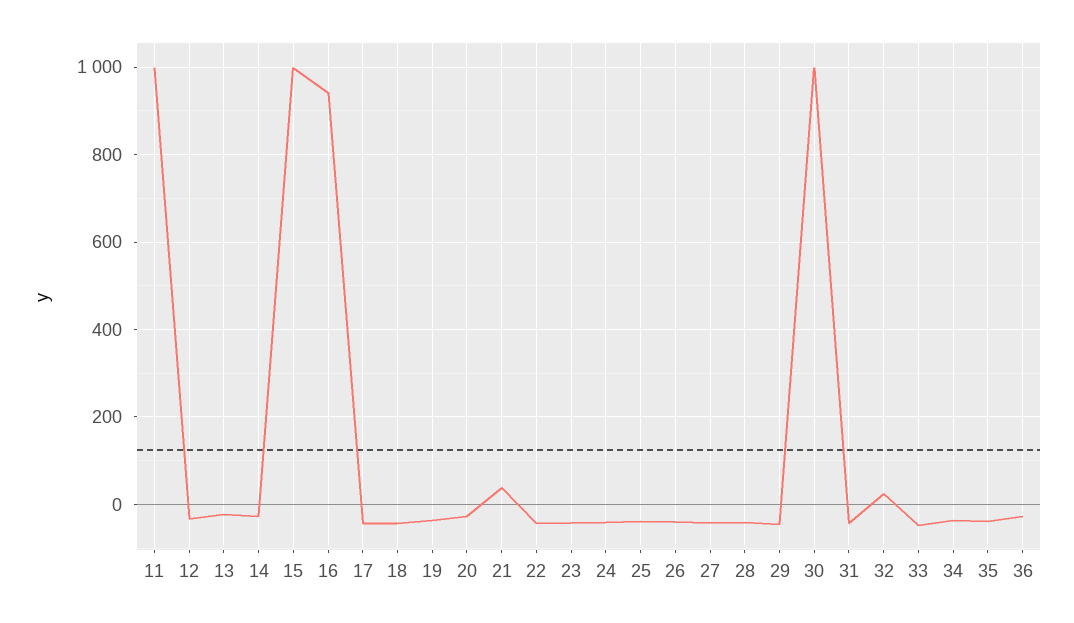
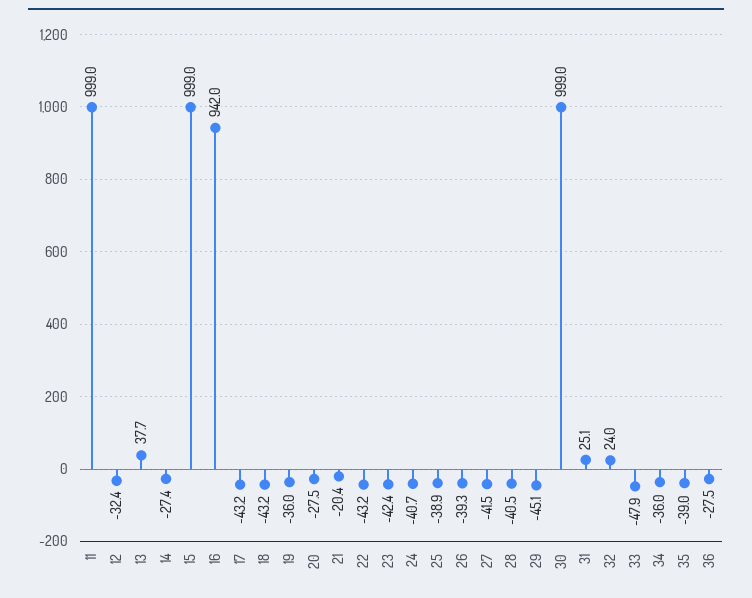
  {
    "11": 999,
    "12": -32.4,
-   "13": -20,
+   "13": 37.7,
    "14": -27.4,
    "15": 999,
    "16": 942,
    "17": -43.2,
    "18": -43.2,
    "19": -36,
    "20": -27.5,
-   "21": 40,
+   "21": -20.4,
    "22": -43.2,
    "23": -42.4,
    "24": -40.7,
    "25": -38.9,
    "26": -39.3,
    "27": -41.5,
    "28": -40.5,
    "29": -45.1,
    "30": 999,
-   "31": -40,
+   "31": 25.1,
    "32": 24,
    "33": -47.9,
    "34": -36,
    "35": -39,
    "36": -27.5
  }

